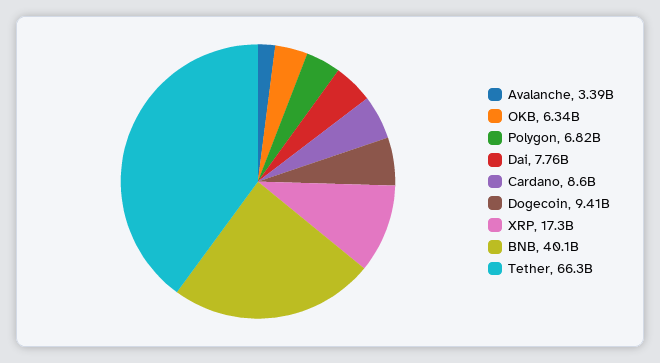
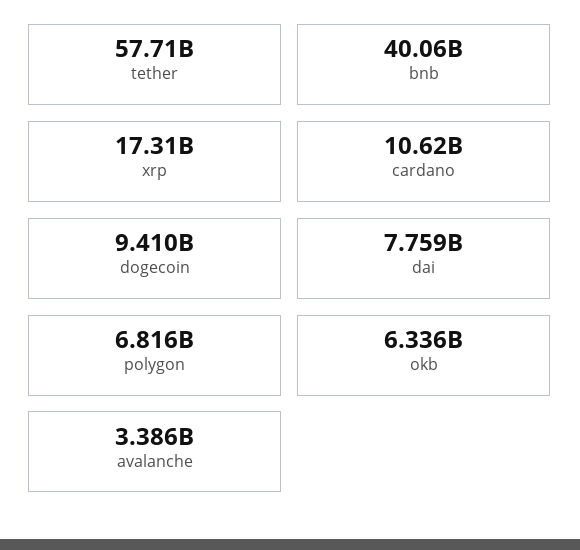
  {
    "Avalanche": 3386000000,
    "OKB": 6336000000,
    "Polygon": 6816000000,
    "Dai": 7759000000,
-   "Cardano": 8600000000,
+   "Cardano": 10620000000,
    "Dogecoin": 9410000000,
    "XRP": 17310000000,
    "BNB": 40060000000,
-   "Tether": 66300000000
+   "Tether": 57710000000
  }

